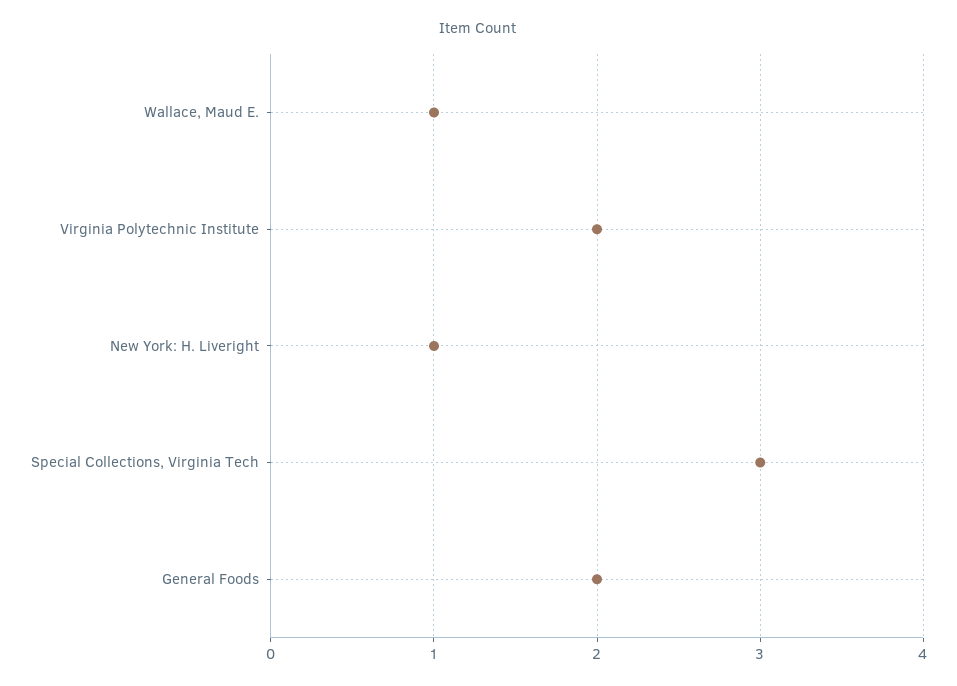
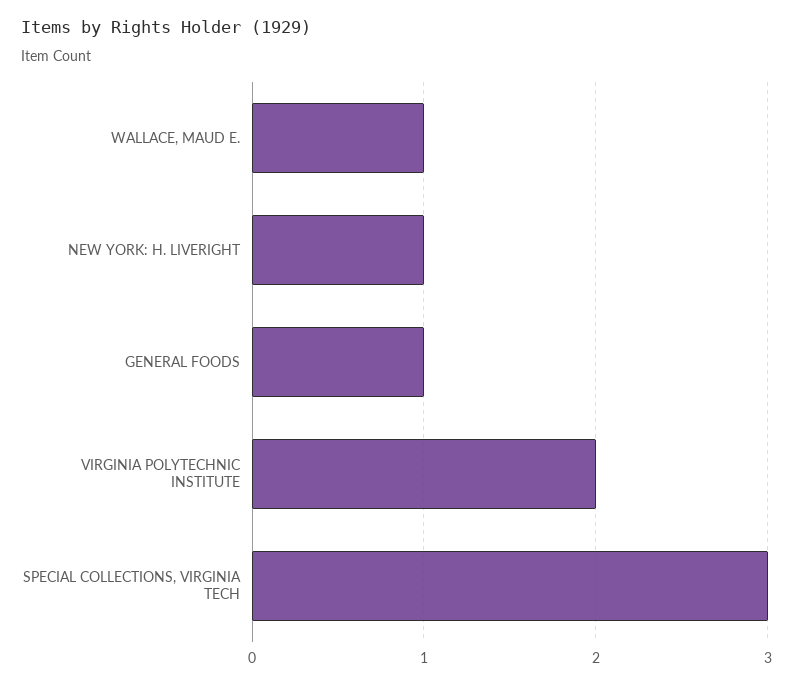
  {
    "Wallace, Maud E.": 1,
    "Virginia Polytechnic Institute": 2,
    "New York: H. Liveright": 1,
    "Special Collections, Virginia Tech": 3,
-   "General Foods": 2
+   "General Foods": 1
  }

